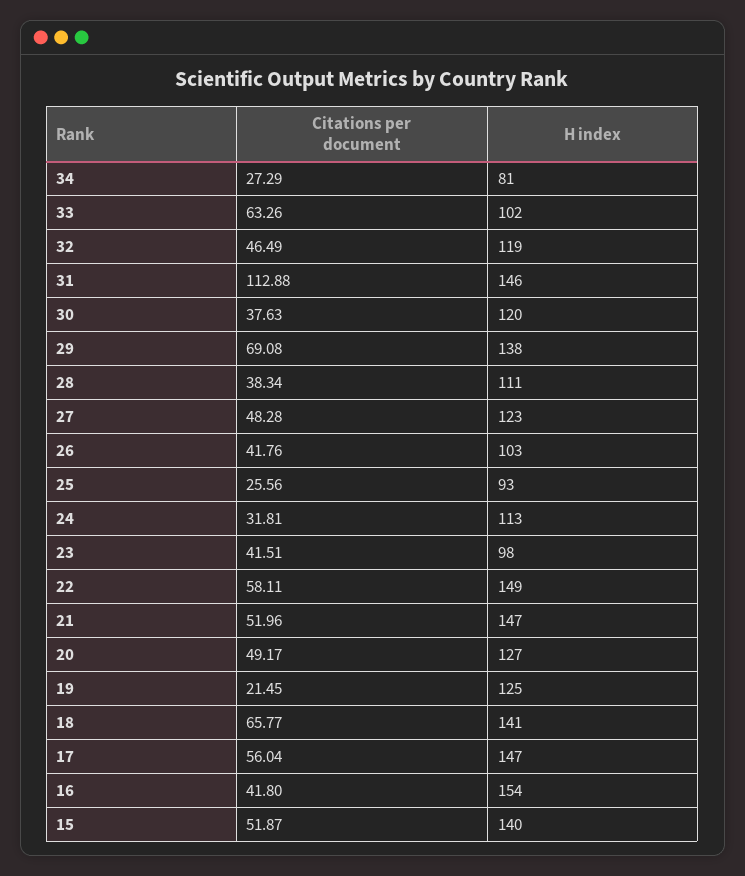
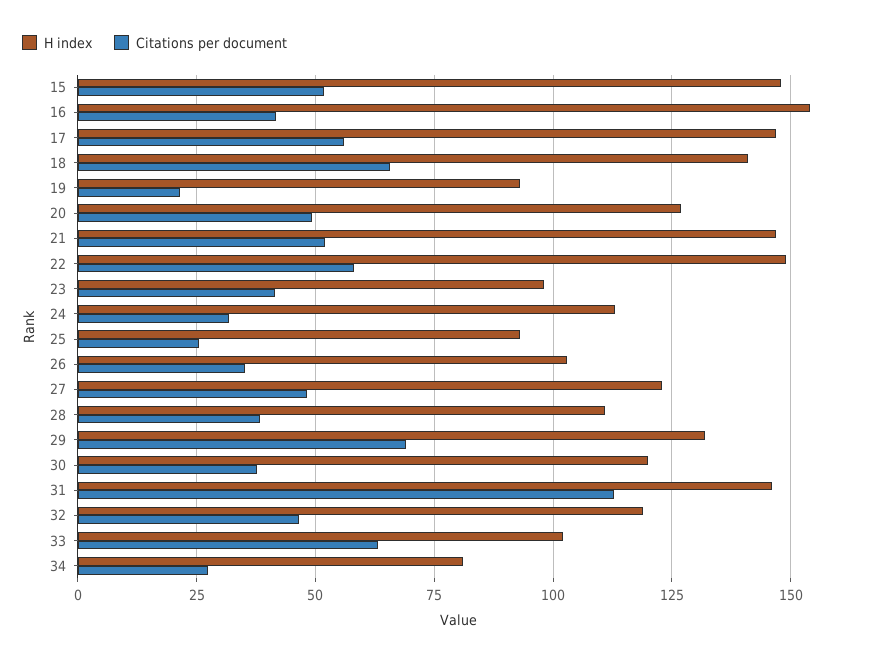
  {
    "Citations per document": {
      "34": 27.29,
      "33": 63.26,
      "32": 46.49,
      "31": 112.88,
      "30": 37.63,
      "29": 69.08,
      "28": 38.34,
      "27": 48.28,
-     "26": 41.76,
+     "26": 35,
      "25": 25.56,
      "24": 31.81,
      "23": 41.51,
      "22": 58.11,
      "21": 51.96,
      "20": 49.17,
      "19": 21.45,
      "18": 65.77,
      "17": 56.04,
      "16": 41.8,
      "15": 51.87
    },
    "H index": {
      "34": 81,
      "33": 102,
      "32": 119,
      "31": 146,
      "30": 120,
-     "29": 138,
+     "29": 132.5,
      "28": 111,
      "27": 123,
      "26": 103,
      "25": 93,
      "24": 113,
      "23": 98,
      "22": 149,
      "21": 147,
      "20": 127,
-     "19": 125,
+     "19": 92.5,
      "18": 141,
      "17": 147,
      "16": 154,
-     "15": 140
+     "15": 147.5
    }
  }

